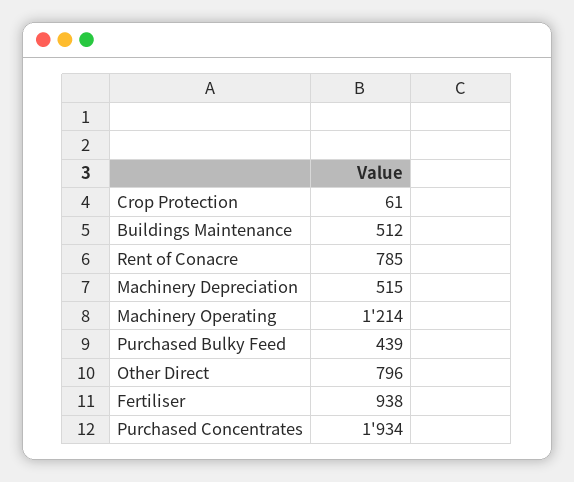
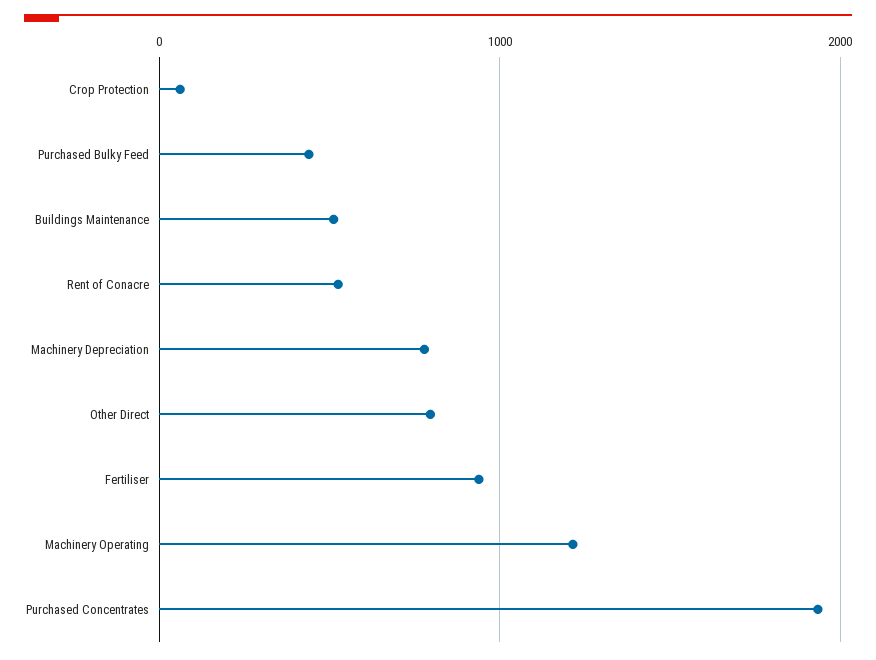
  {
    "Crop Protection": 61,
    "Buildings Maintenance": 512,
-   "Rent of Conacre": 785,
+   "Rent of Conacre": 500,
-   "Machinery Depreciation": 515,
+   "Machinery Depreciation": 800,
    "Machinery Operating": 1214,
    "Purchased Bulky Feed": 439,
    "Other Direct": 796,
    "Fertiliser": 938,
    "Purchased Concentrates": 1934
  }

